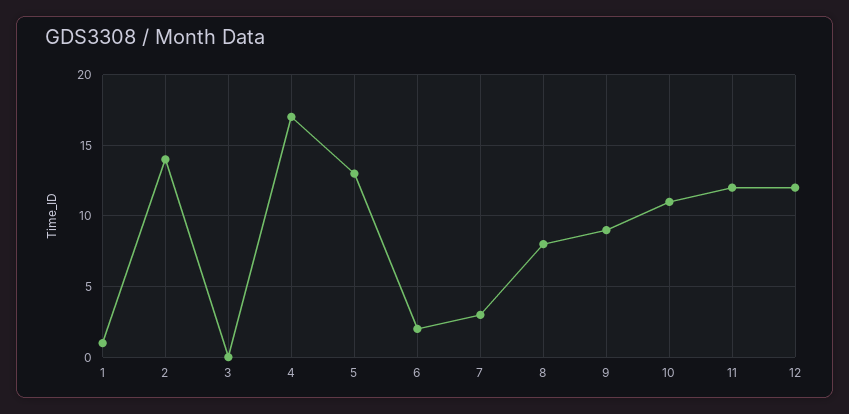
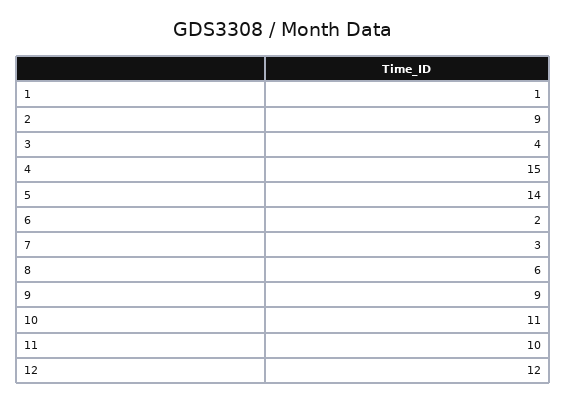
  {
    "1": 1,
-   "2": 14,
+   "2": 9,
-   "3": 0,
+   "3": 4,
-   "4": 17,
+   "4": 15,
-   "5": 13,
+   "5": 14,
    "6": 2,
    "7": 3,
-   "8": 8,
+   "8": 6,
    "9": 9,
    "10": 11,
-   "11": 12,
+   "11": 10,
    "12": 12
  }

